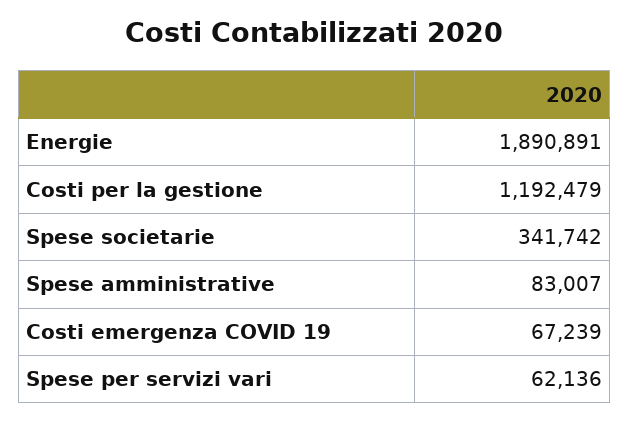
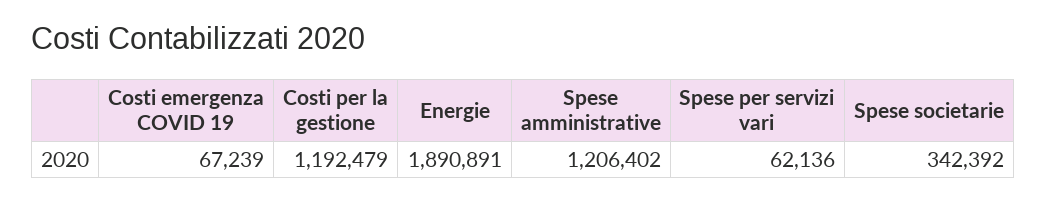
  {
    "Energie": 1890891,
    "Costi per la gestione": 1192479,
-   "Spese societarie": 341742,
+   "Spese societarie": 342392,
-   "Spese amministrative": 83007,
+   "Spese amministrative": 1206402,
    "Costi emergenza COVID 19": 67239,
    "Spese per servizi vari": 62136
  }

